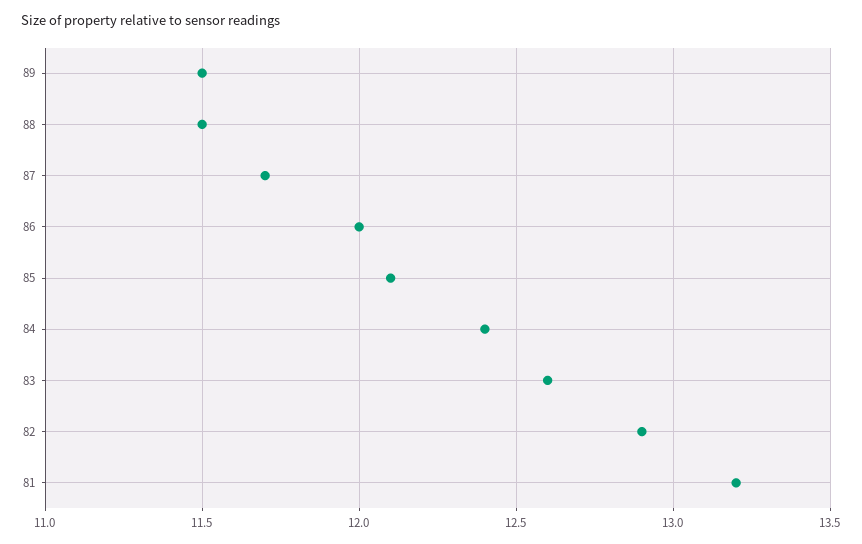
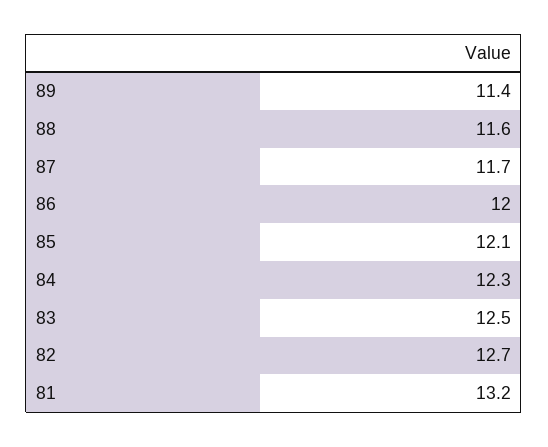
  {
-   "89": 11.5,
+   "89": 11.4,
-   "88": 11.5,
+   "88": 11.6,
    "87": 11.7,
    "86": 12,
    "85": 12.1,
-   "84": 12.4,
+   "84": 12.3,
-   "83": 12.6,
+   "83": 12.5,
-   "82": 12.9,
+   "82": 12.7,
    "81": 13.2
  }

